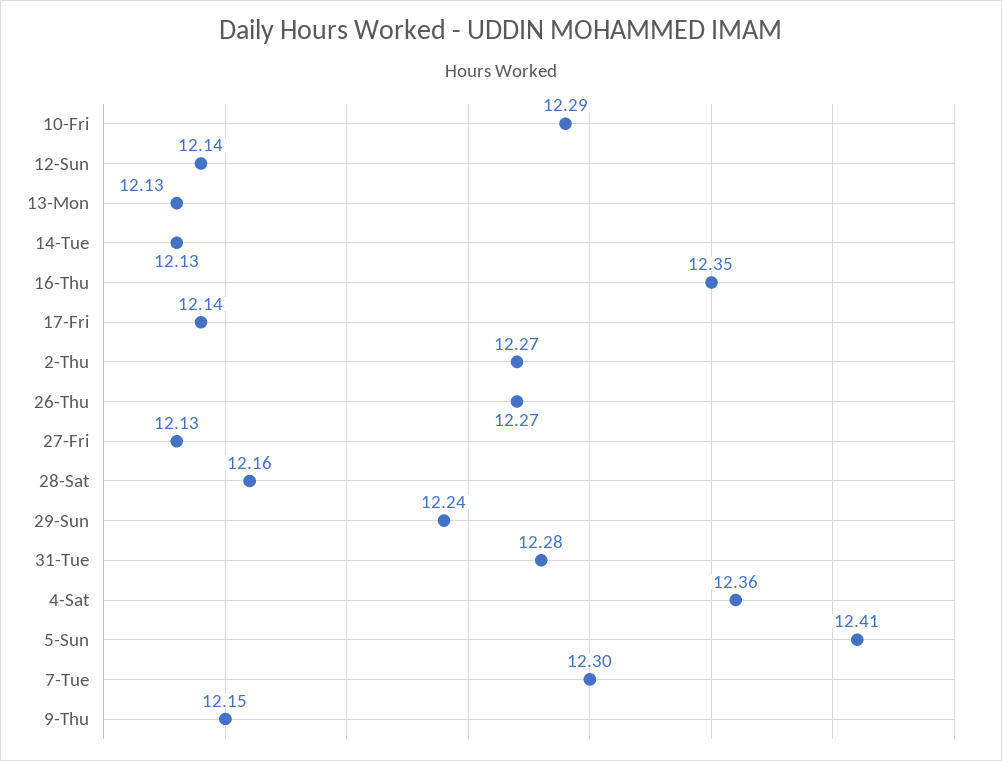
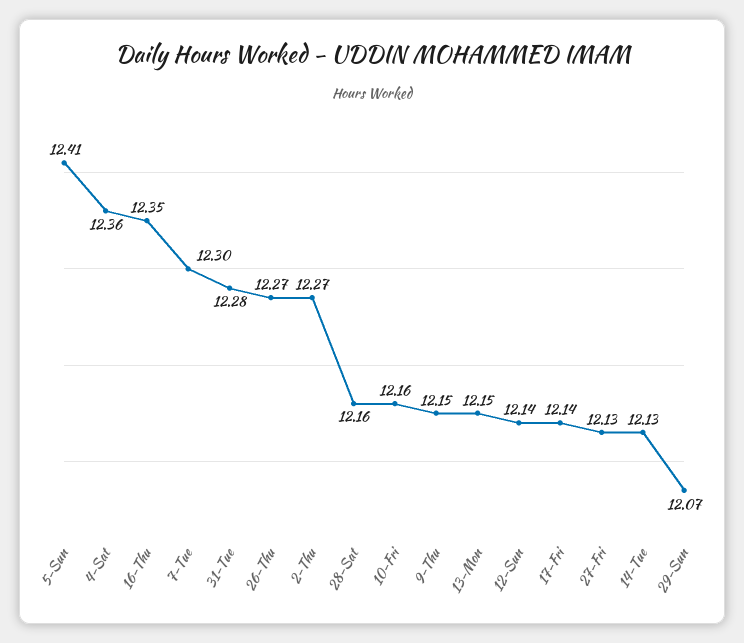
  {
-   "10-Fri": 12.29,
+   "10-Fri": 12.16,
    "12-Sun": 12.14,
-   "13-Mon": 12.13,
+   "13-Mon": 12.15,
    "14-Tue": 12.13,
    "16-Thu": 12.35,
    "17-Fri": 12.14,
    "2-Thu": 12.27,
    "26-Thu": 12.27,
    "27-Fri": 12.13,
    "28-Sat": 12.16,
-   "29-Sun": 12.24,
+   "29-Sun": 12.07,
    "31-Tue": 12.28,
    "4-Sat": 12.36,
    "5-Sun": 12.41,
    "7-Tue": 12.3,
    "9-Thu": 12.15
  }

